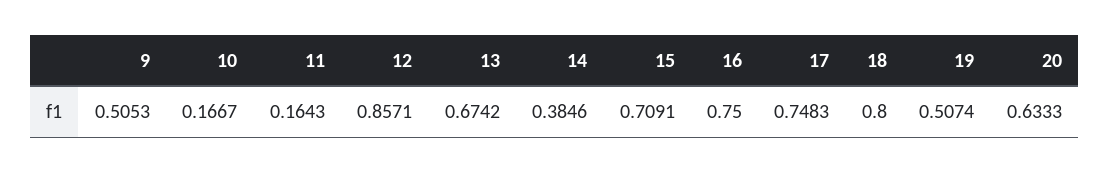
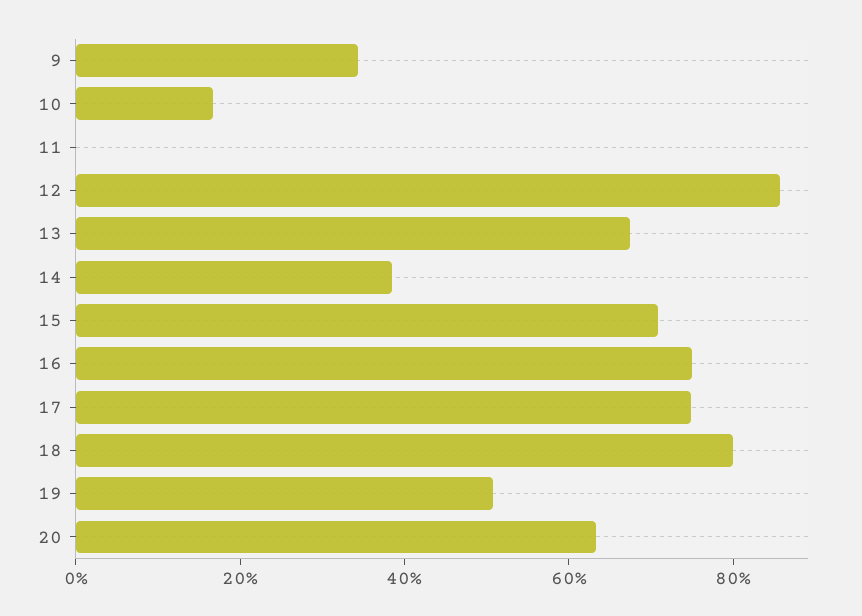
  {
-   "9": 0.5053,
+   "9": 0.35,
    "10": 0.1667,
-   "11": 0.1643,
+   "11": 0,
    "12": 0.8571,
    "13": 0.6742,
    "14": 0.3846,
    "15": 0.7091,
    "16": 0.75,
    "17": 0.7483,
    "18": 0.8,
    "19": 0.5074,
    "20": 0.6333
  }

